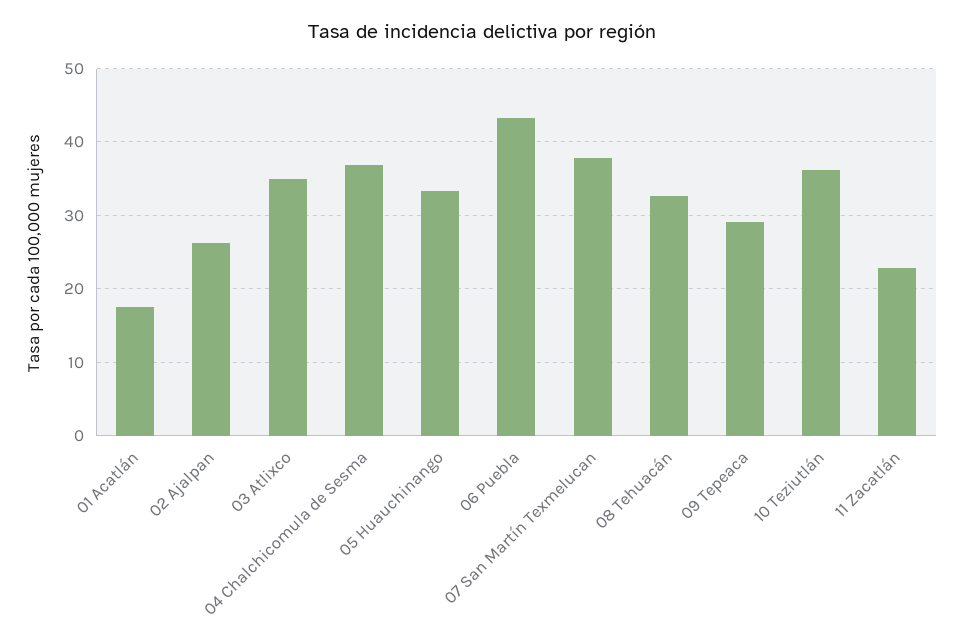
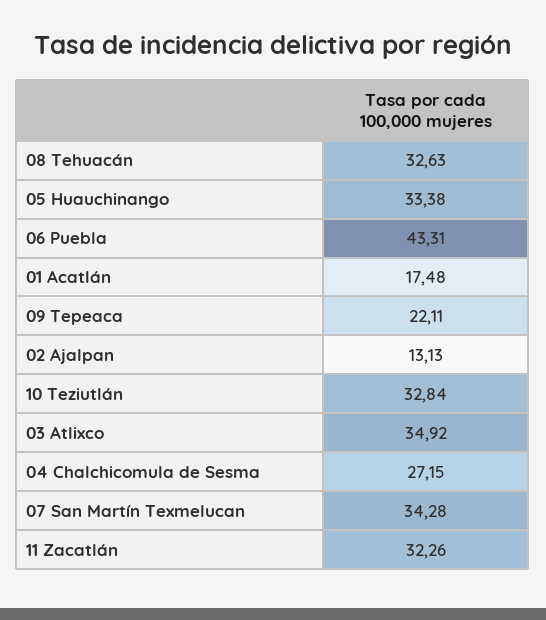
  {
    "01 Acatlán": 17.48,
-   "02 Ajalpan": 26,
+   "02 Ajalpan": 13.13,
    "03 Atlixco": 34.92,
-   "04 Chalchicomula de Sesma": 37,
+   "04 Chalchicomula de Sesma": 27.15,
    "05 Huauchinango": 33.38,
    "06 Puebla": 43.31,
-   "07 San Martín Texmelucan": 38,
+   "07 San Martín Texmelucan": 34.28,
    "08 Tehuacán": 32.63,
-   "09 Tepeaca": 29,
+   "09 Tepeaca": 22.11,
-   "10 Teziutlán": 36,
+   "10 Teziutlán": 32.84,
-   "11 Zacatlán": 23
+   "11 Zacatlán": 32.26
  }

